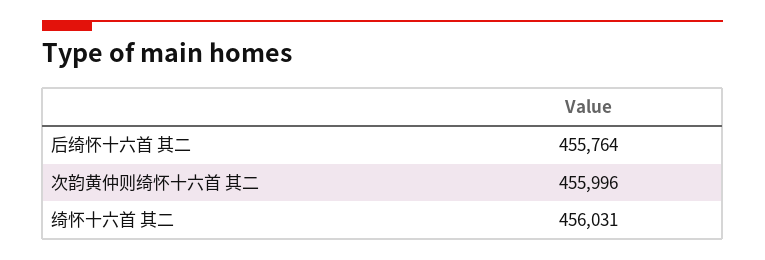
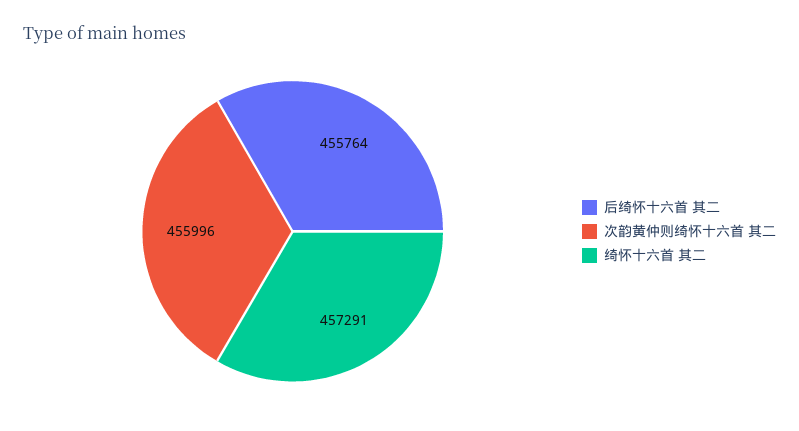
  {
    "后绮怀十六首 其二": 455764,
    "次韵黄仲则绮怀十六首 其二": 455996,
-   "绮怀十六首 其二": 456031
+   "绮怀十六首 其二": 457291
  }

